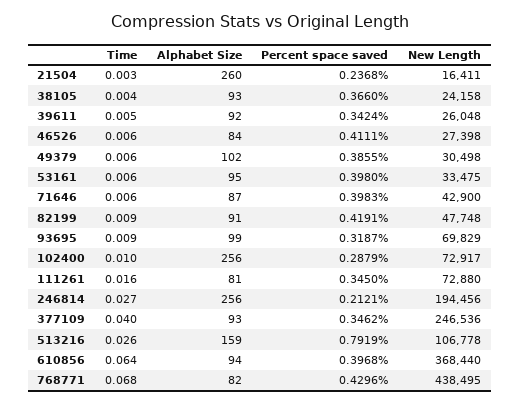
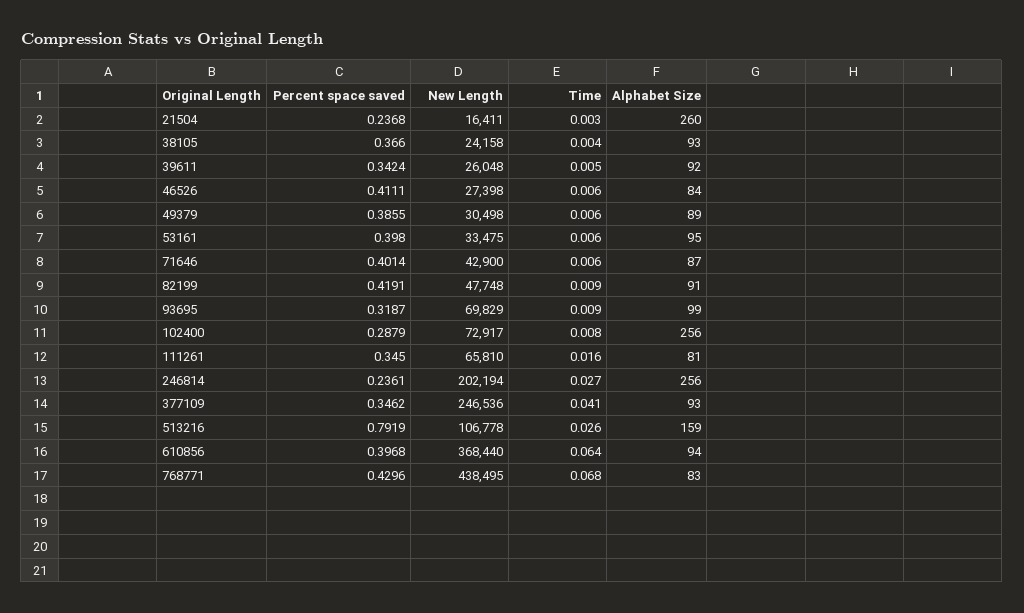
  {
    "Time": {
      "21504": 0.003,
      "38105": 0.004,
      "39611": 0.005,
      "46526": 0.006,
      "49379": 0.006,
      "53161": 0.006,
      "71646": 0.006,
      "82199": 0.009,
      "93695": 0.009,
-     "102400": 0.01,
+     "102400": 0.008,
      "111261": 0.016,
      "246814": 0.027,
-     "377109": 0.04,
+     "377109": 0.041,
      "513216": 0.026,
      "610856": 0.064,
      "768771": 0.068
    },
    "Alphabet Size": {
      "21504": 260,
      "38105": 93,
      "39611": 92,
      "46526": 84,
-     "49379": 102,
+     "49379": 89,
      "53161": 95,
      "71646": 87,
      "82199": 91,
      "93695": 99,
      "102400": 256,
      "111261": 81,
      "246814": 256,
      "377109": 93,
      "513216": 159,
      "610856": 94,
-     "768771": 82
+     "768771": 83
    },
    "Percent space saved": {
      "21504": 0.2368,
      "38105": 0.366,
      "39611": 0.3424,
      "46526": 0.4111,
      "49379": 0.3855,
      "53161": 0.398,
-     "71646": 0.3983,
+     "71646": 0.4014,
      "82199": 0.4191,
      "93695": 0.3187,
      "102400": 0.2879,
      "111261": 0.345,
-     "246814": 0.2121,
+     "246814": 0.2361,
      "377109": 0.3462,
      "513216": 0.7919,
      "610856": 0.3968,
      "768771": 0.4296
    },
    "New Length": {
      "21504": 16411,
      "38105": 24158,
      "39611": 26048,
      "46526": 27398,
      "49379": 30498,
      "53161": 33475,
      "71646": 42900,
      "82199": 47748,
      "93695": 69829,
      "102400": 72917,
-     "111261": 72880,
+     "111261": 65810,
-     "246814": 194456,
+     "246814": 202194,
      "377109": 246536,
      "513216": 106778,
      "610856": 368440,
      "768771": 438495
    }
  }

